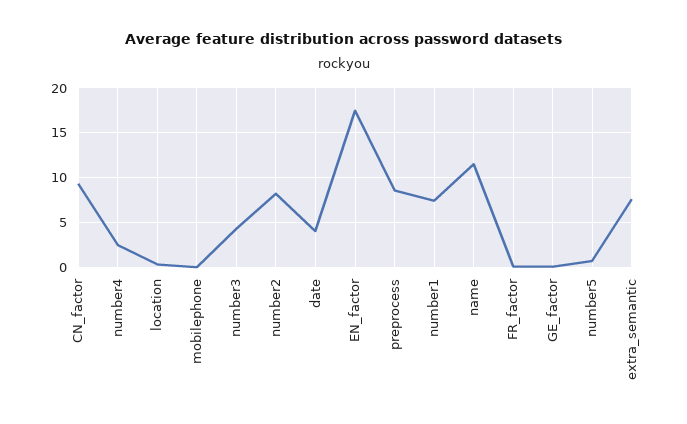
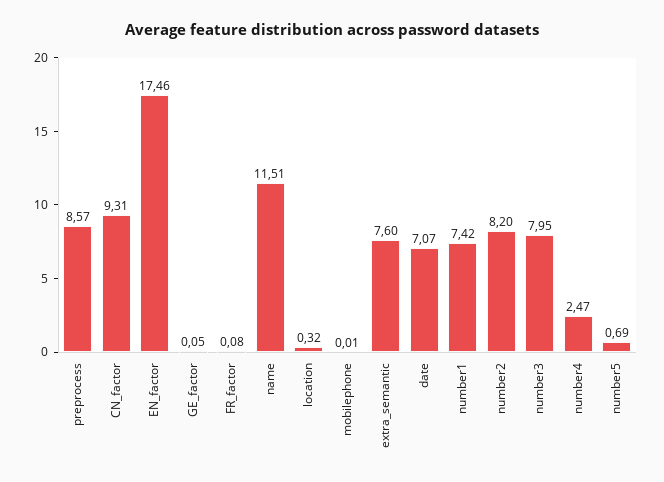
  {
    "CN_factor": 9.31,
    "number4": 2.47,
    "location": 0.32,
    "mobilephone": 0.01,
-   "number3": 4,
+   "number3": 7.95,
    "number2": 8.2,
-   "date": 4,
+   "date": 7.07,
    "EN_factor": 17.46,
    "preprocess": 8.57,
    "number1": 7.42,
    "name": 11.51,
    "FR_factor": 0.08,
    "GE_factor": 0.05,
    "number5": 0.69,
    "extra_semantic": 7.6
  }

